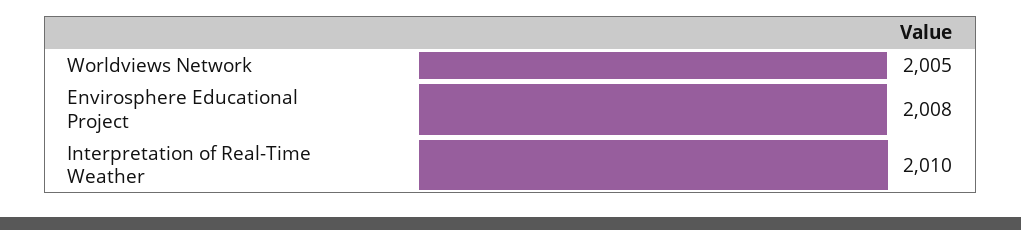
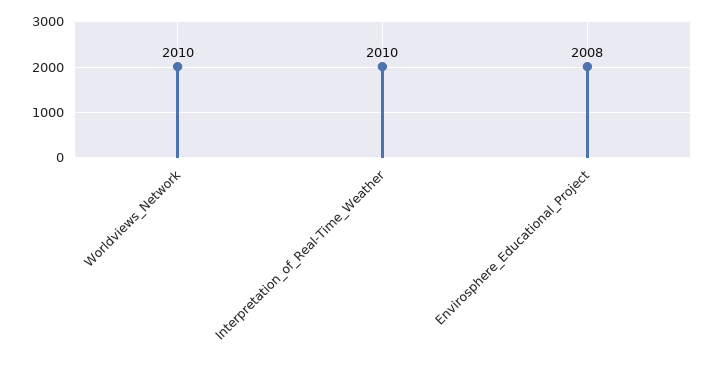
  {
-   "Worldviews Network": 2005,
+   "Worldviews Network": 2010,
    "Envirosphere Educational Project": 2008,
    "Interpretation of Real-Time Weather": 2010
  }

